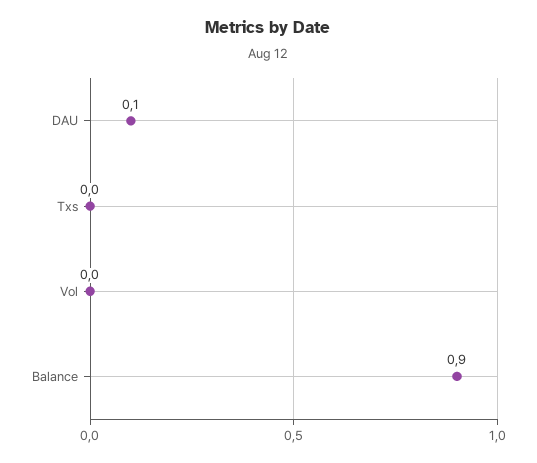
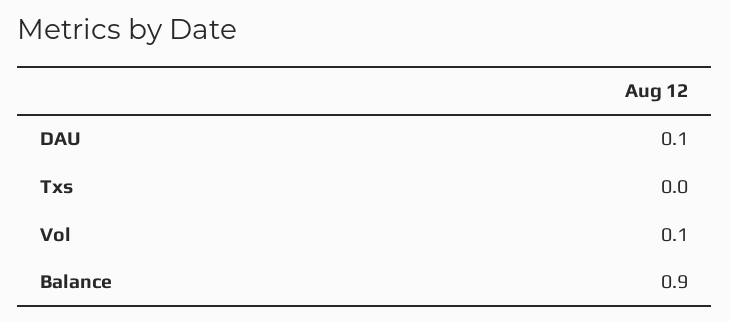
  {
    "DAU": 0.1,
    "Txs": 0,
-   "Vol": 0,
+   "Vol": 0.1,
    "Balance": 0.9
  }

